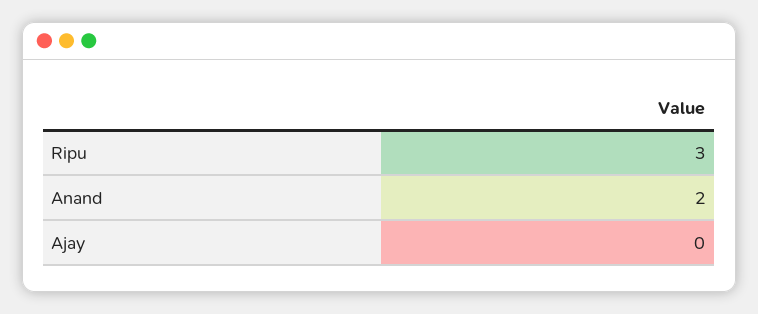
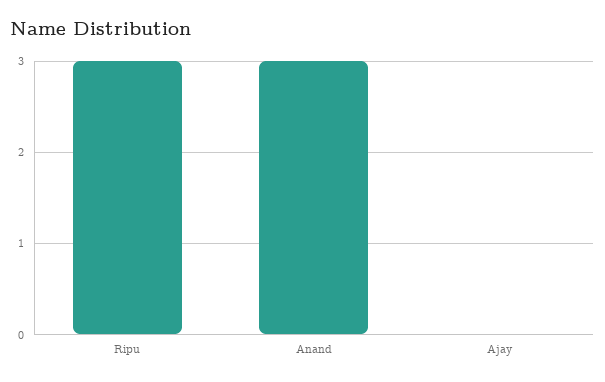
  {
    "Ripu": 3,
-   "Anand": 2,
+   "Anand": 3,
    "Ajay": 0
  }

